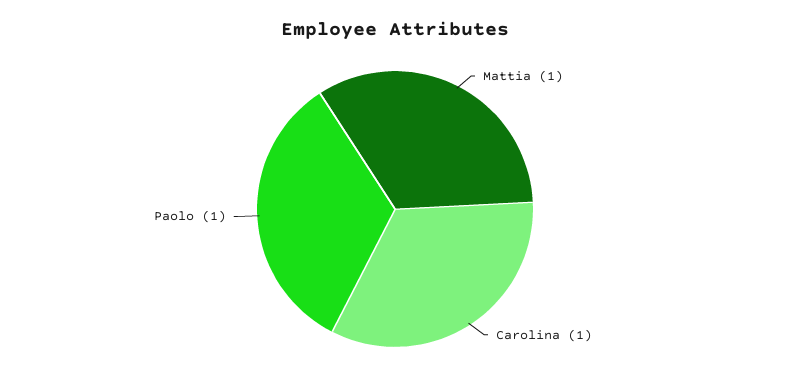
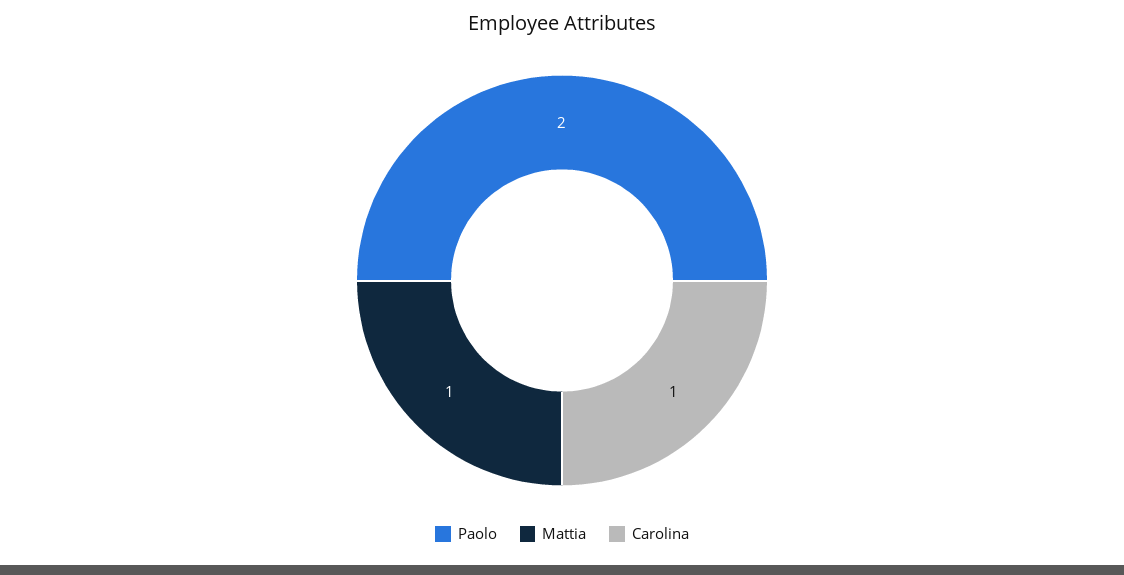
  {
    "Mattia": 1,
    "Carolina": 1,
-   "Paolo": 1
+   "Paolo": 2
  }

